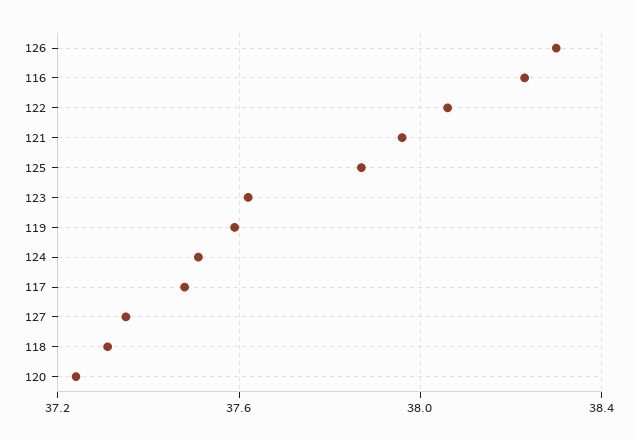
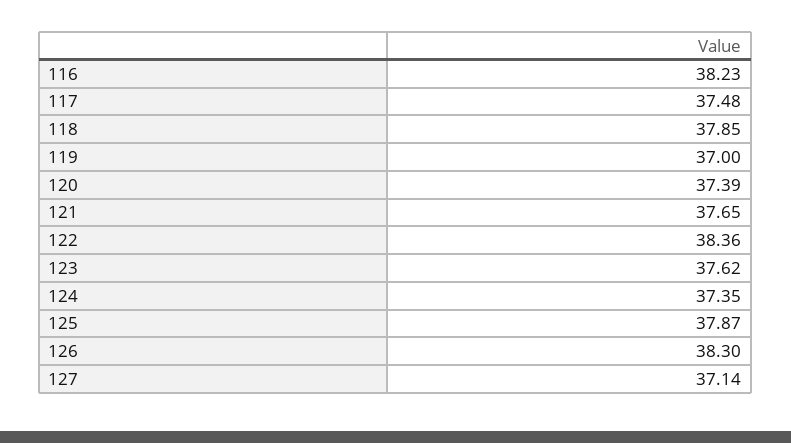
  {
    "126": 38.3,
    "116": 38.23,
-   "122": 38.05,
+   "122": 38.36,
-   "121": 37.95,
+   "121": 37.65,
    "125": 37.87,
    "123": 37.62,
-   "119": 37.6,
+   "119": 37,
-   "124": 37.5,
+   "124": 37.35,
    "117": 37.48,
-   "127": 37.35,
+   "127": 37.14,
-   "118": 37.3,
+   "118": 37.85,
-   "120": 37.25
+   "120": 37.39
  }

